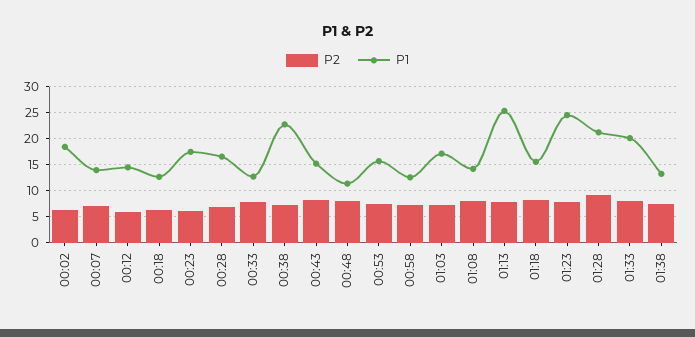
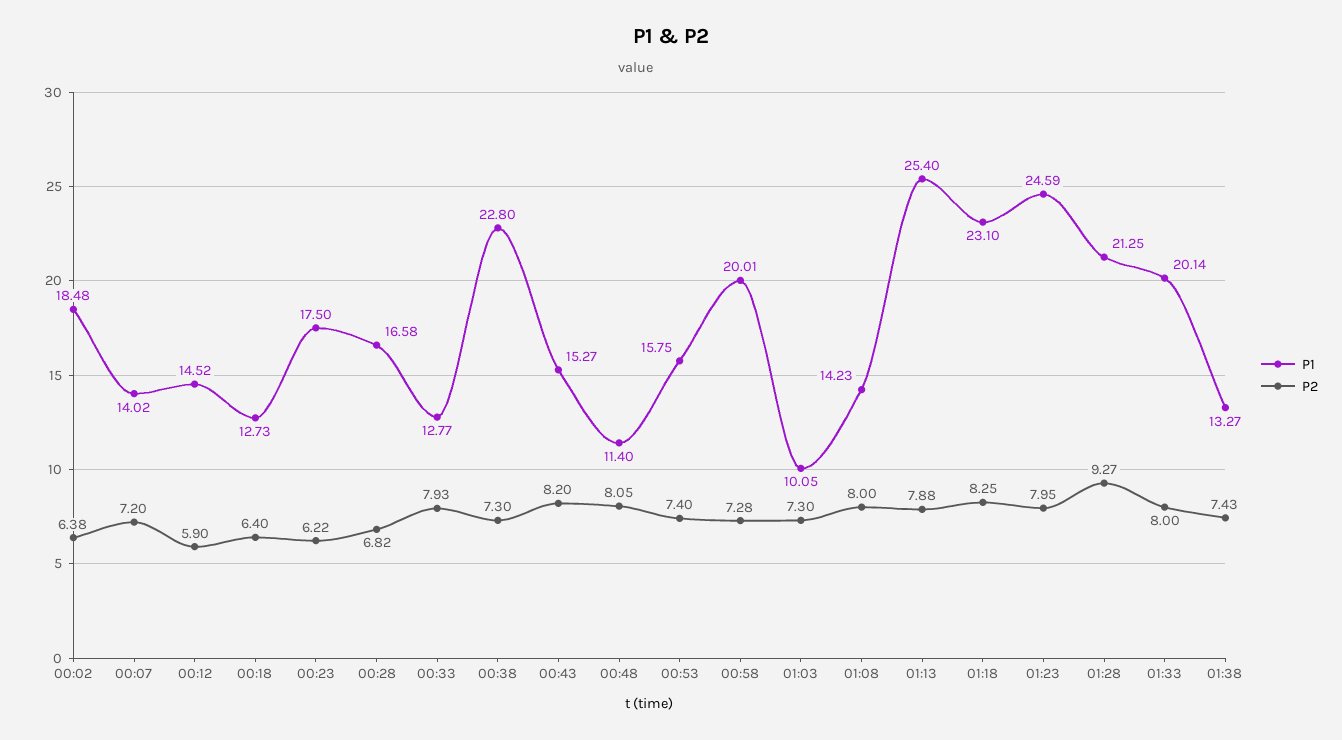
  {
    "P2": {
      "00:02": 6.38,
      "00:07": 7.2,
      "00:12": 5.9,
      "00:18": 6.4,
      "00:23": 6.22,
      "00:28": 6.82,
      "00:33": 7.93,
      "00:38": 7.3,
      "00:43": 8.2,
      "00:48": 8.05,
      "00:53": 7.4,
      "00:58": 7.28,
      "01:03": 7.3,
      "01:08": 8,
      "01:13": 7.88,
      "01:18": 8.25,
      "01:23": 7.95,
      "01:28": 9.27,
      "01:33": 8,
      "01:38": 7.43
    },
    "P1": {
      "00:02": 18.48,
      "00:07": 14.02,
      "00:12": 14.52,
      "00:18": 12.73,
      "00:23": 17.5,
      "00:28": 16.58,
      "00:33": 12.77,
      "00:38": 22.8,
      "00:43": 15.27,
      "00:48": 11.4,
      "00:53": 15.75,
-     "00:58": 12.5,
+     "00:58": 20.01,
-     "01:03": 17.5,
+     "01:03": 10.05,
      "01:08": 14.23,
      "01:13": 25.4,
-     "01:18": 15,
+     "01:18": 23.1,
      "01:23": 24.59,
      "01:28": 21.25,
      "01:33": 20.14,
      "01:38": 13.27
    }
  }

